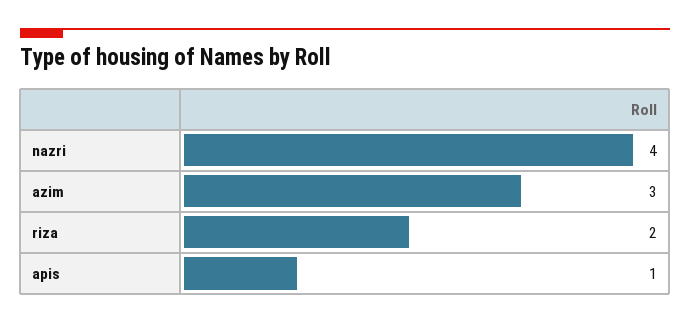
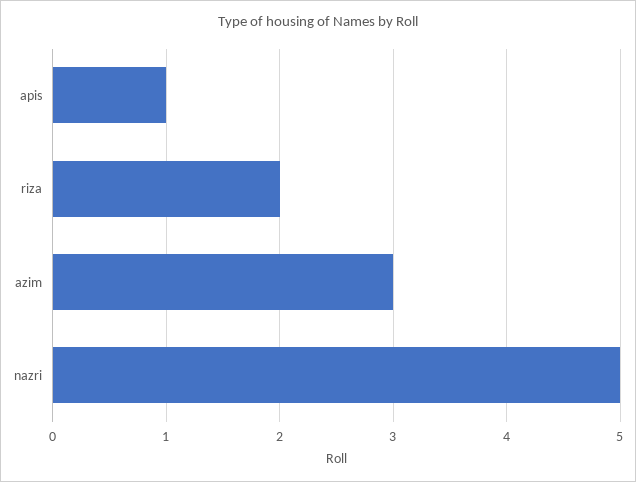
  {
-   "nazri": 4,
+   "nazri": 5,
    "azim": 3,
    "riza": 2,
    "apis": 1
  }

